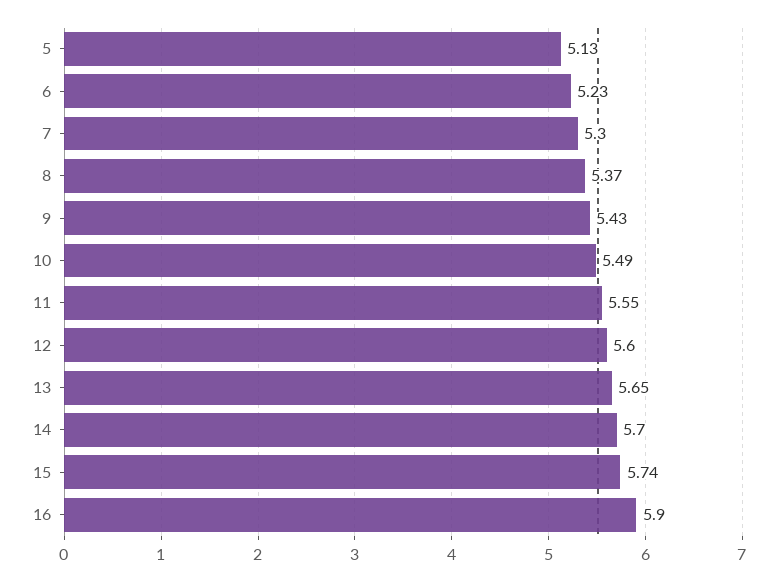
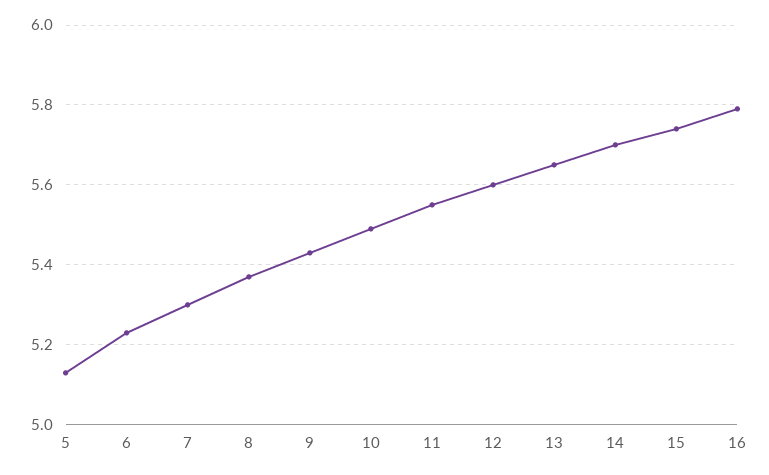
  {
    "5": 5.13,
    "6": 5.23,
    "7": 5.3,
    "8": 5.37,
    "9": 5.43,
    "10": 5.49,
    "11": 5.55,
    "12": 5.6,
    "13": 5.65,
    "14": 5.7,
    "15": 5.74,
-   "16": 5.9
+   "16": 5.8
  }

